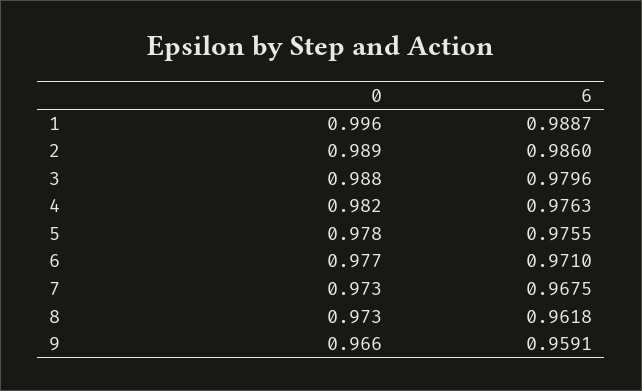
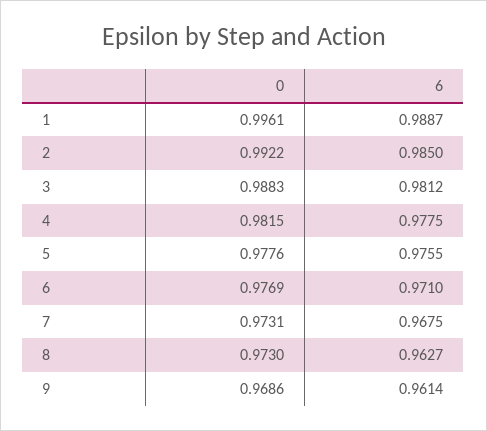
  {
    "0": {
      "1": 0.9961,
-     "2": 0.989,
+     "2": 0.9922,
      "3": 0.9883,
      "4": 0.9815,
      "5": 0.9776,
      "6": 0.9769,
      "7": 0.9731,
      "8": 0.973,
-     "9": 0.966
+     "9": 0.9686
    },
    "6": {
      "1": 0.9887,
-     "2": 0.986,
+     "2": 0.985,
-     "3": 0.9796,
+     "3": 0.9812,
-     "4": 0.9763,
+     "4": 0.9775,
      "5": 0.9755,
      "6": 0.971,
      "7": 0.9675,
-     "8": 0.9618,
+     "8": 0.9627,
-     "9": 0.9591
+     "9": 0.9614
    }
  }

